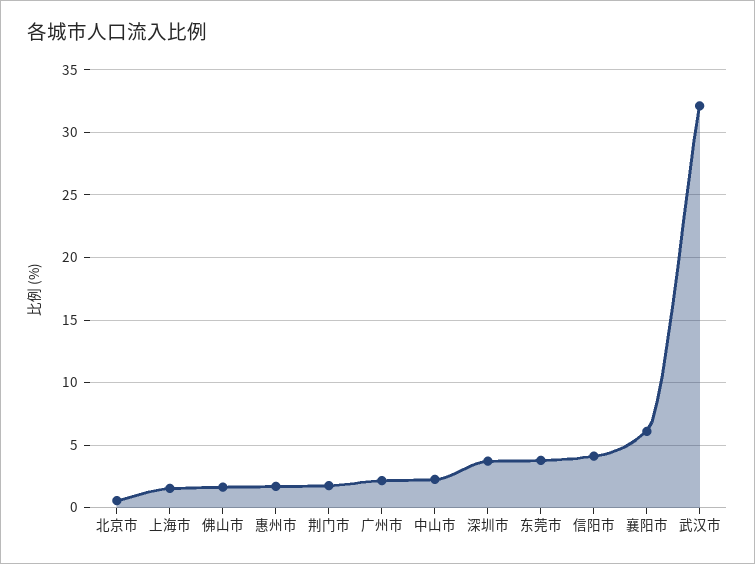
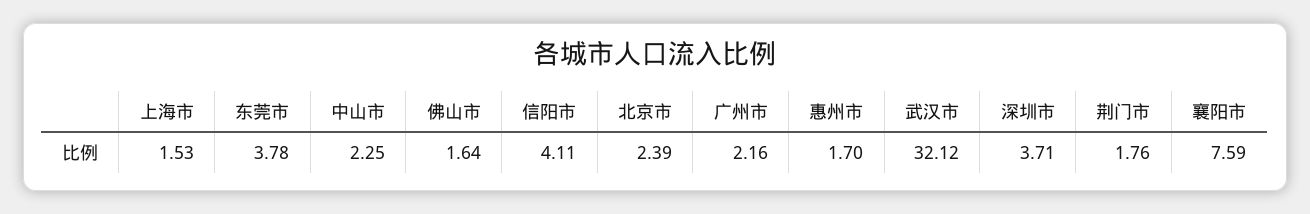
  {
-   "北京市": 0.5,
+   "北京市": 2.39,
    "上海市": 1.53,
    "佛山市": 1.64,
    "惠州市": 1.7,
    "荆门市": 1.76,
    "广州市": 2.16,
    "中山市": 2.25,
    "深圳市": 3.71,
    "东莞市": 3.78,
    "信阳市": 4.11,
-   "襄阳市": 6,
+   "襄阳市": 7.59,
    "武汉市": 32.12
  }

